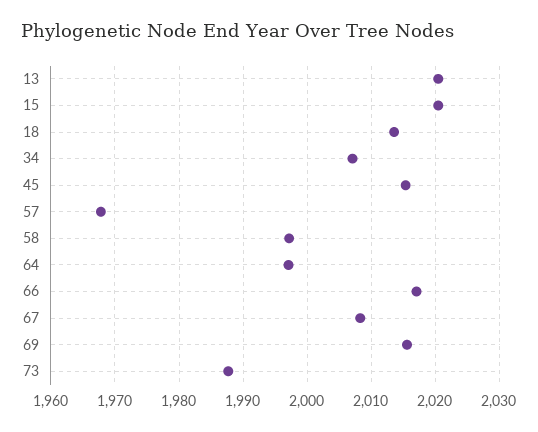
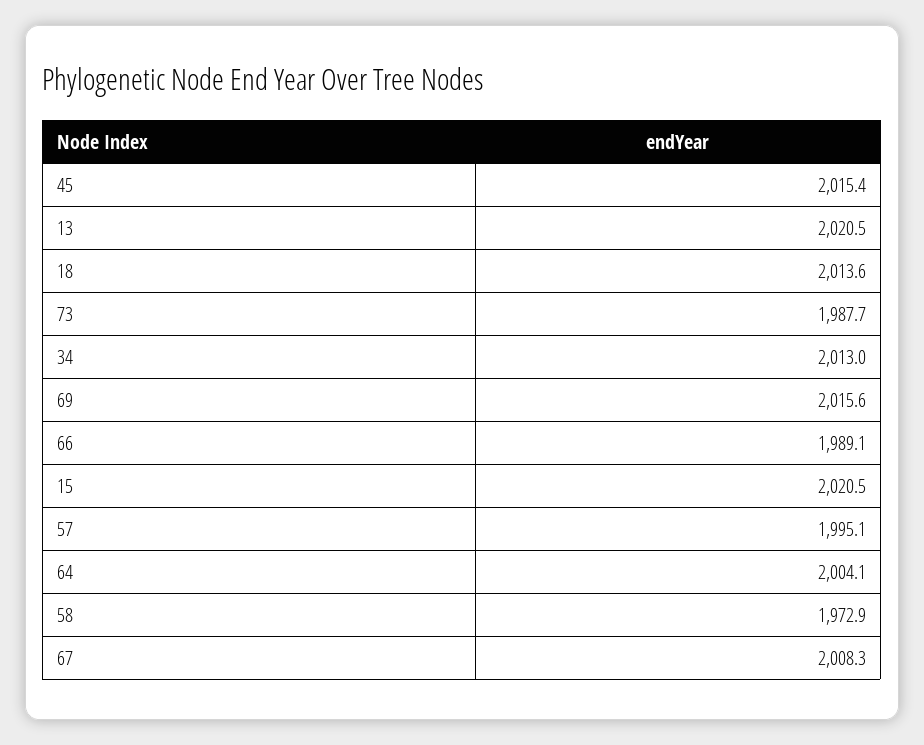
  {
    "13": 2020.5,
    "15": 2020.5,
    "18": 2013.6,
-   "34": 2007,
+   "34": 2013,
    "45": 2015.4,
-   "57": 1968,
+   "57": 1995.1,
-   "58": 1997,
+   "58": 1972.9,
-   "64": 1997,
+   "64": 2004.1,
-   "66": 2017,
+   "66": 1989.1,
    "67": 2008.3,
    "69": 2015.6,
    "73": 1987.7
  }

